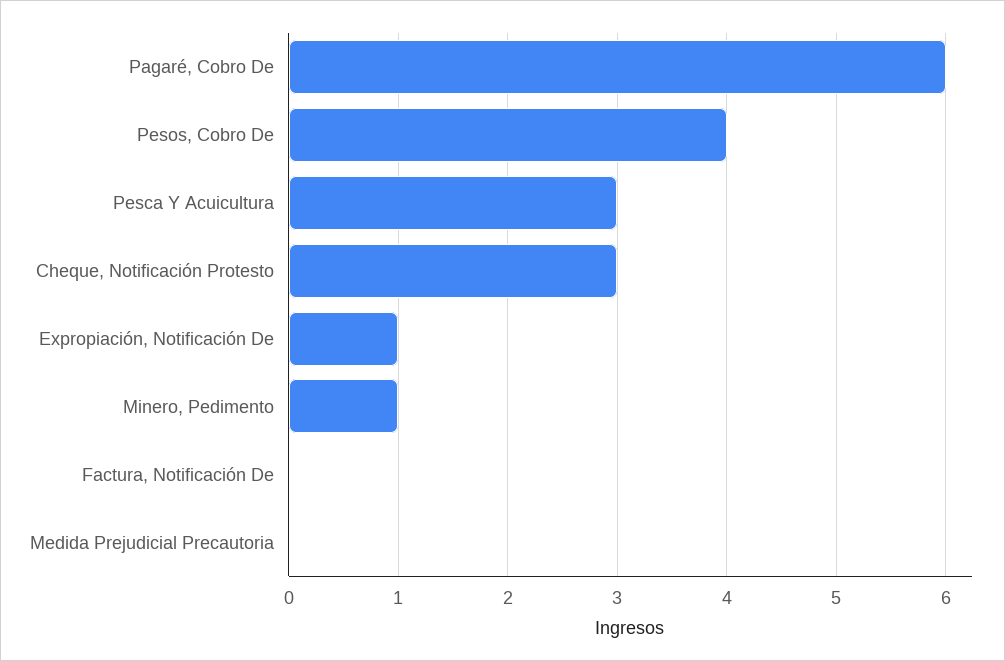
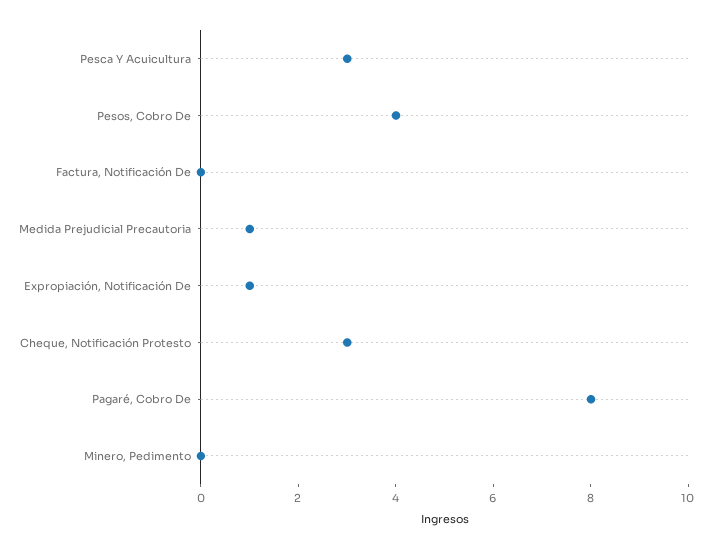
  {
-   "Pagaré, Cobro De": 6,
+   "Pagaré, Cobro De": 8,
    "Pesos, Cobro De": 4,
    "Pesca Y Acuicultura": 3,
    "Cheque, Notificación Protesto": 3,
    "Expropiación, Notificación De": 1,
-   "Minero, Pedimento": 1,
+   "Minero, Pedimento": 0,
    "Factura, Notificación De": 0,
-   "Medida Prejudicial Precautoria": 0
+   "Medida Prejudicial Precautoria": 1
  }

